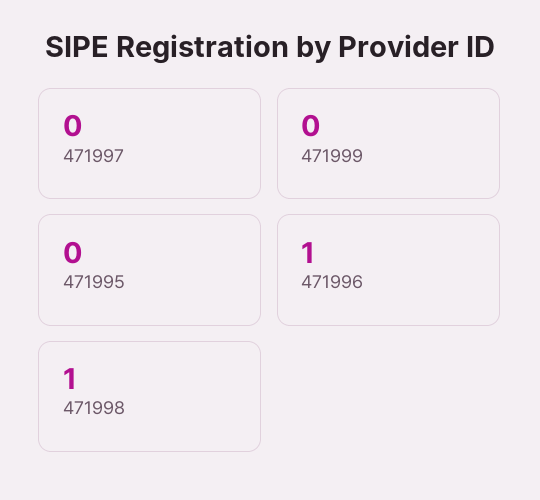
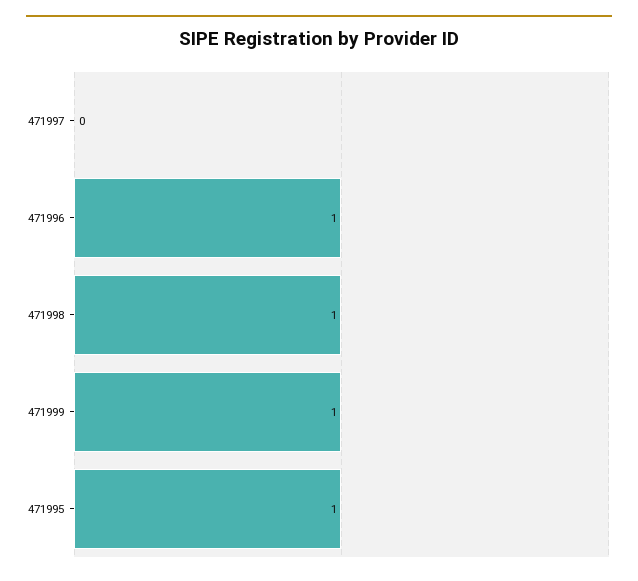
  {
    "471997": 0,
-   "471999": 0,
+   "471999": 1,
-   "471995": 0,
+   "471995": 1,
    "471996": 1,
    "471998": 1
  }

